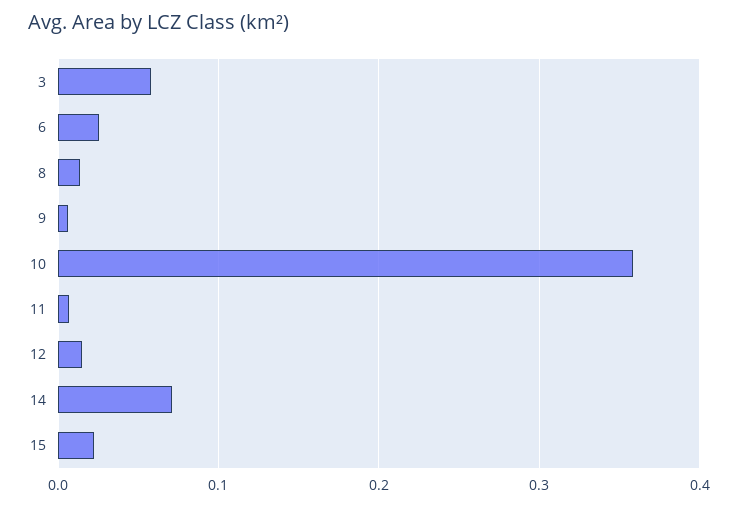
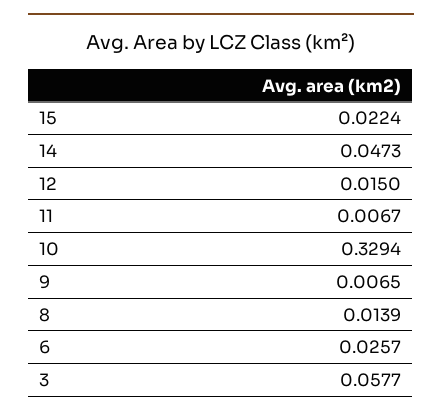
  {
    "3": 0.0577,
    "6": 0.0257,
    "8": 0.0139,
    "9": 0.0065,
-   "10": 0.36,
+   "10": 0.3294,
    "11": 0.0067,
    "12": 0.015,
-   "14": 0.07,
+   "14": 0.0473,
    "15": 0.0224
  }

